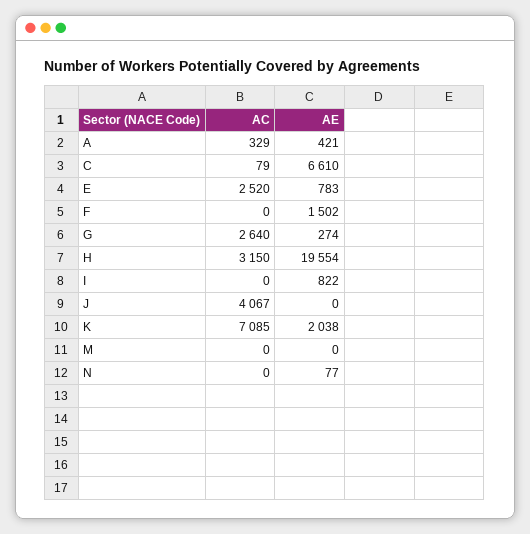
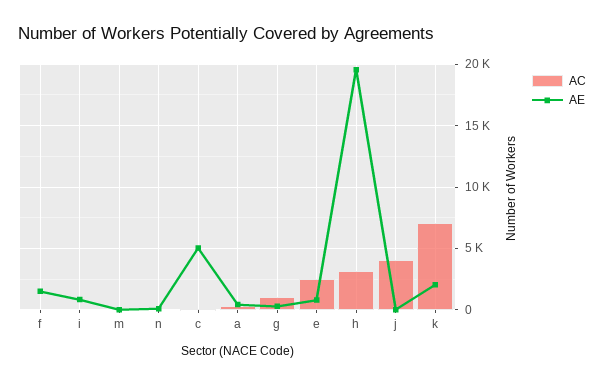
  {
    "AC": {
      "A": 329,
      "C": 79,
      "E": 2520,
      "F": 0,
-     "G": 2640,
+     "G": 1000,
      "H": 3150,
      "I": 0,
      "J": 4067,
      "K": 7085,
      "M": 0,
      "N": 0
    },
    "AE": {
      "A": 421,
-     "C": 6610,
+     "C": 5000,
      "E": 783,
      "F": 1502,
      "G": 274,
      "H": 19554,
      "I": 822,
      "J": 0,
      "K": 2038,
      "M": 0,
      "N": 77
    }
  }

